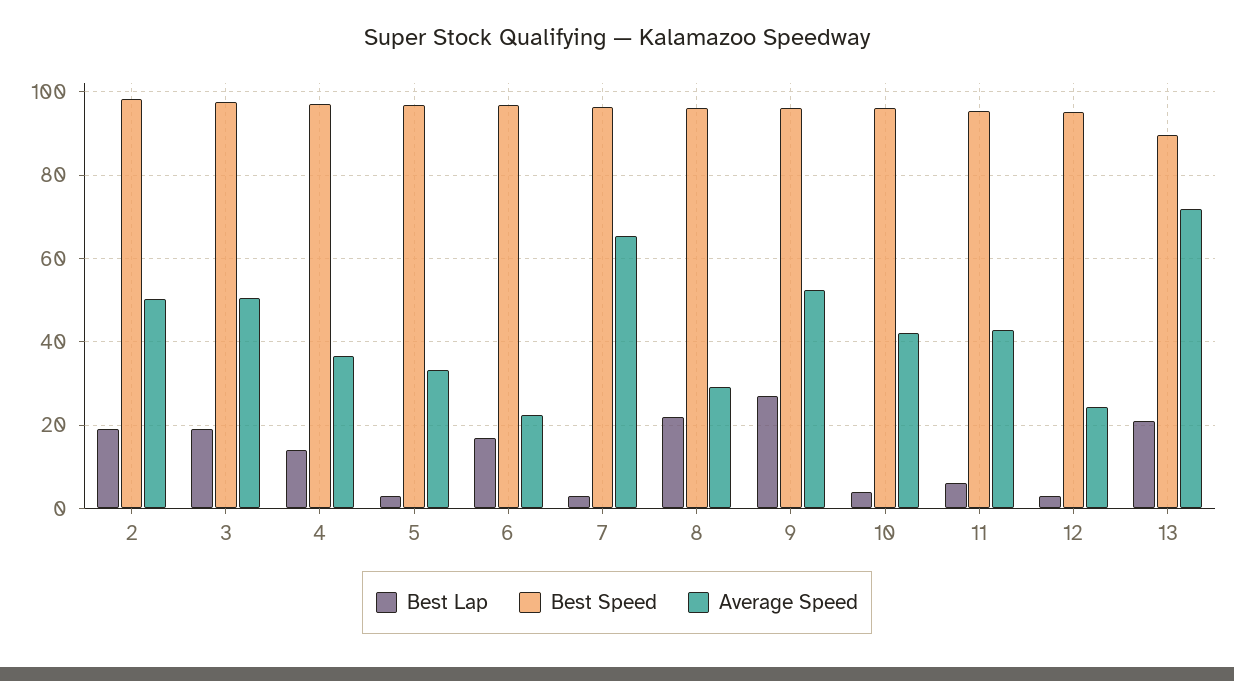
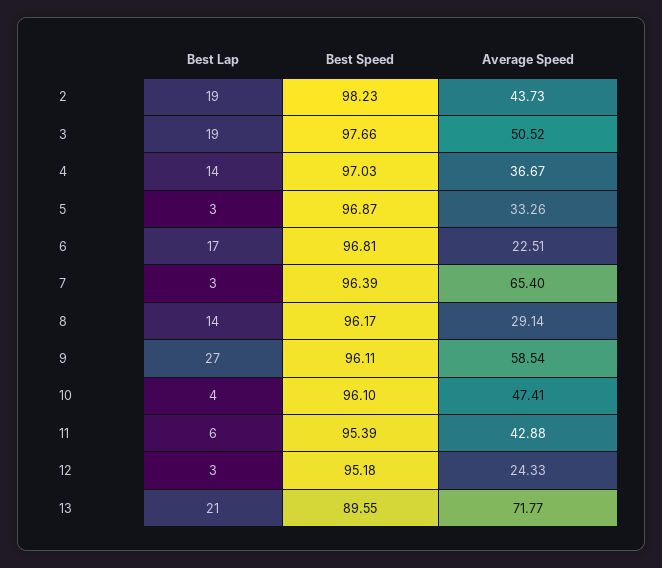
  {
    "Best Lap": {
      "2": 19,
      "3": 19,
      "4": 14,
      "5": 3,
      "6": 17,
      "7": 3,
-     "8": 22,
+     "8": 14,
      "9": 27,
      "10": 4,
      "11": 6,
      "12": 3,
      "13": 21
    },
    "Best Speed": {
      "2": 98.23,
      "3": 97.66,
      "4": 97.03,
      "5": 96.87,
      "6": 96.81,
      "7": 96.39,
      "8": 96.17,
      "9": 96.11,
      "10": 96.1,
      "11": 95.39,
      "12": 95.18,
      "13": 89.55
    },
    "Average Speed": {
-     "2": 50,
+     "2": 43.73,
      "3": 50.52,
      "4": 36.67,
      "5": 33.26,
      "6": 22.51,
      "7": 65.4,
      "8": 29.14,
-     "9": 52,
+     "9": 58.54,
-     "10": 42,
+     "10": 47.41,
      "11": 42.88,
      "12": 24.33,
      "13": 71.77
    }
  }

